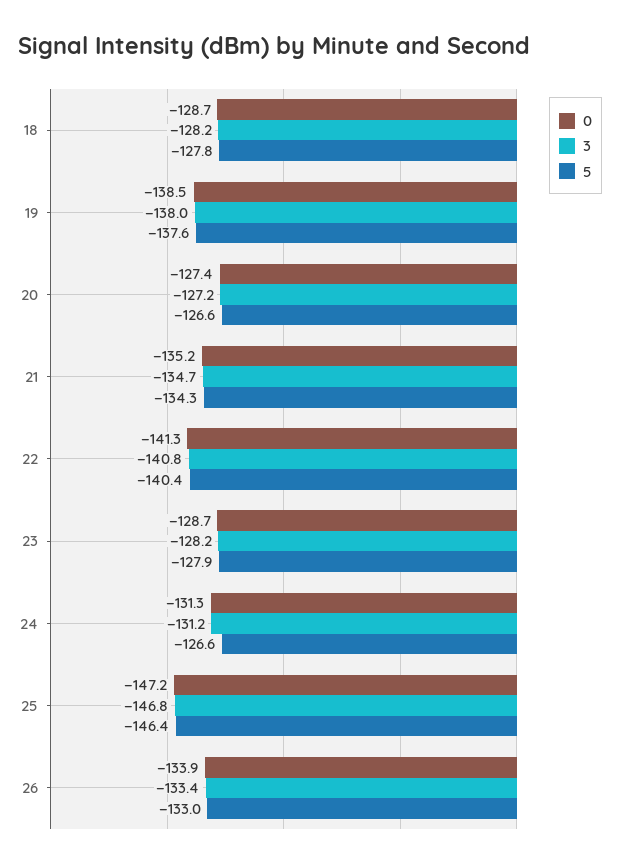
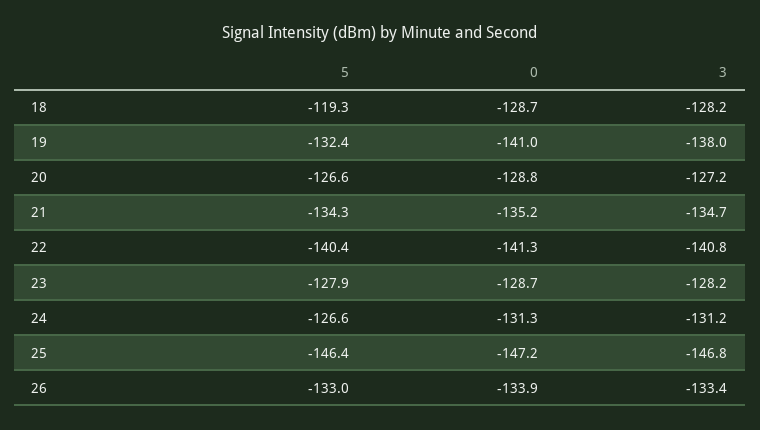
  {
    "0": {
      "18": -128.7,
-     "19": -138.5,
+     "19": -141,
-     "20": -127.4,
+     "20": -128.8,
      "21": -135.2,
      "22": -141.3,
      "23": -128.7,
      "24": -131.3,
      "25": -147.2,
      "26": -133.9
    },
    "3": {
      "18": -128.2,
      "19": -138,
      "20": -127.2,
      "21": -134.7,
      "22": -140.8,
      "23": -128.2,
      "24": -131.2,
      "25": -146.8,
      "26": -133.4
    },
    "5": {
-     "18": -127.8,
+     "18": -119.3,
-     "19": -137.6,
+     "19": -132.4,
      "20": -126.6,
      "21": -134.3,
      "22": -140.4,
      "23": -127.9,
      "24": -126.6,
      "25": -146.4,
      "26": -133
    }
  }

